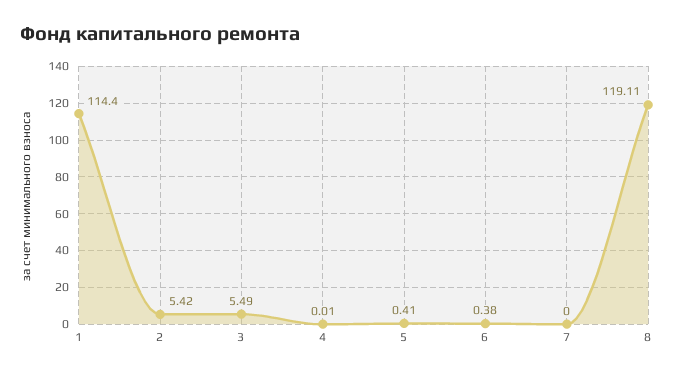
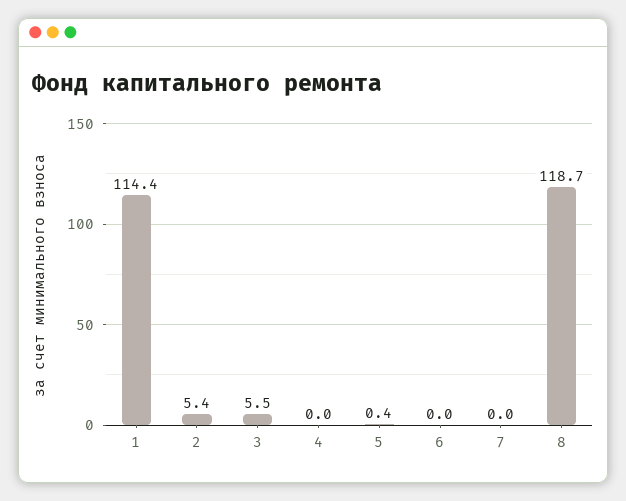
  {
    "1": 114.4,
    "2": 5.42,
    "3": 5.49,
    "4": 0.01,
    "5": 0.41,
-   "6": 0.38,
+   "6": 0,
    "7": 0,
-   "8": 119.11
+   "8": 118.7
  }

